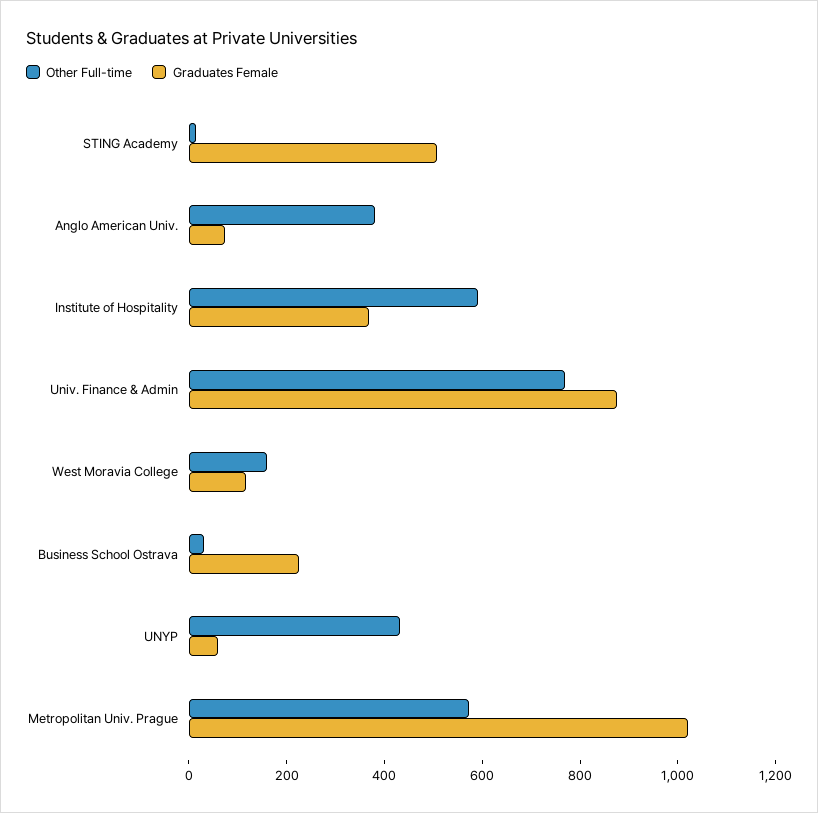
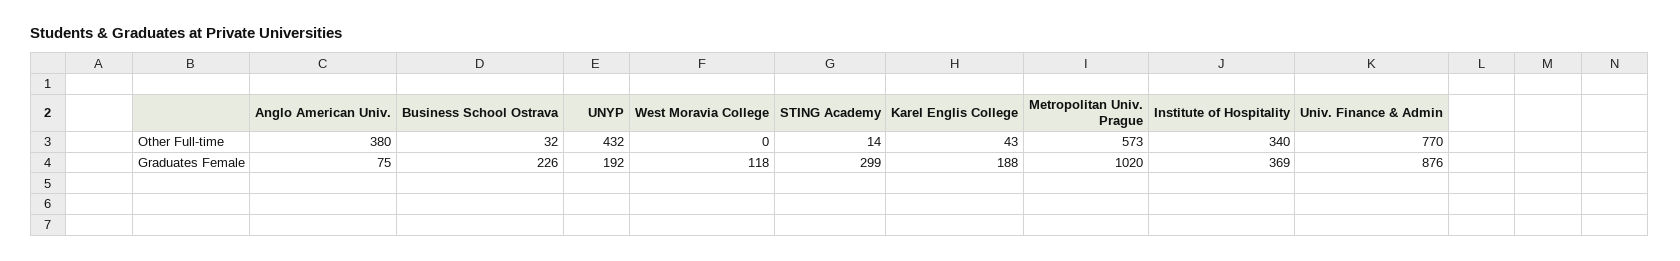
  {
    "Other Full-time": {
      "STING Academy": 14,
      "Anglo American Univ.": 380,
-     "Institute of Hospitality": 600,
+     "Institute of Hospitality": 340,
      "Univ. Finance & Admin": 770,
-     "West Moravia College": 150,
+     "West Moravia College": 0,
      "Business School Ostrava": 32,
      "UNYP": 432,
-     "Metropolitan Univ. Prague": 573
+     "Metropolitan Univ. Prague": 573,
+     "Karel Englis College": 43
    },
    "Graduates Female": {
-     "STING Academy": 500,
+     "STING Academy": 299,
      "Anglo American Univ.": 75,
      "Institute of Hospitality": 369,
      "Univ. Finance & Admin": 876,
      "West Moravia College": 118,
      "Business School Ostrava": 226,
-     "UNYP": 50,
+     "UNYP": 192,
-     "Metropolitan Univ. Prague": 1020
+     "Metropolitan Univ. Prague": 1020,
+     "Karel Englis College": 188
    }
  }

